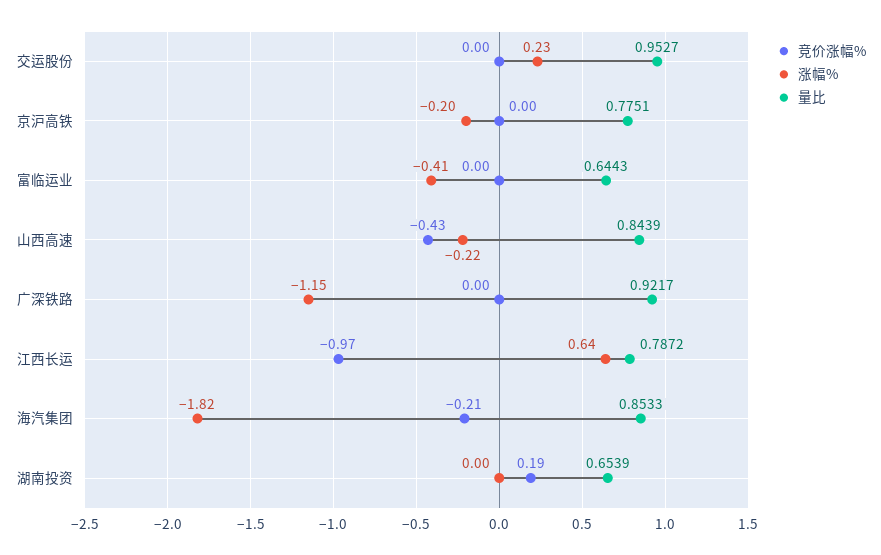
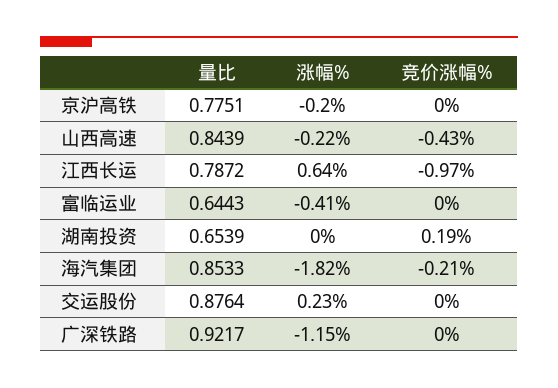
  {
    "竞价涨幅%": {
      "交运股份": 0,
      "京沪高铁": 0,
      "富临运业": 0,
      "山西高速": -0.43,
      "广深铁路": 0,
      "江西长运": -0.97,
      "海汽集团": -0.21,
      "湖南投资": 0.19
    },
    "涨幅%": {
      "交运股份": 0.23,
      "京沪高铁": -0.2,
      "富临运业": -0.41,
      "山西高速": -0.22,
      "广深铁路": -1.15,
      "江西长运": 0.64,
      "海汽集团": -1.82,
      "湖南投资": 0
    },
    "量比": {
-     "交运股份": 0.9527,
+     "交运股份": 0.8764,
      "京沪高铁": 0.7751,
      "富临运业": 0.6443,
      "山西高速": 0.8439,
      "广深铁路": 0.9217,
      "江西长运": 0.7872,
      "海汽集团": 0.8533,
      "湖南投资": 0.6539
    }
  }

